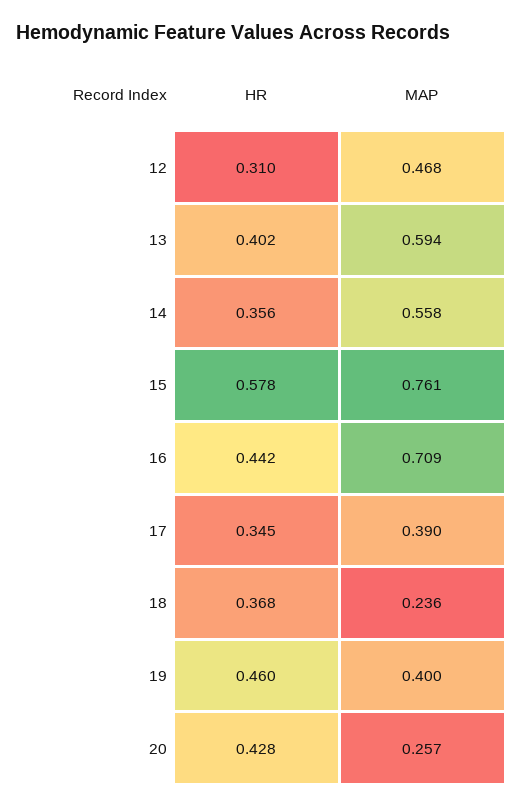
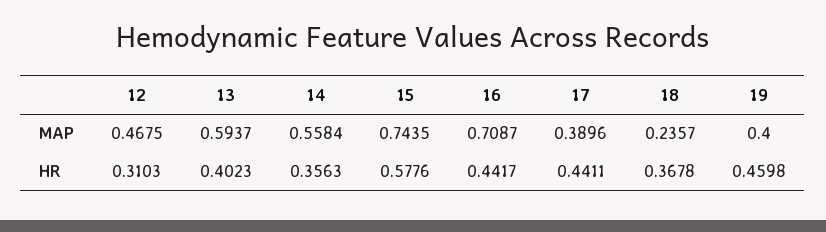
  {
    "HR": {
      "12": 0.3103,
      "13": 0.4023,
      "14": 0.3563,
      "15": 0.5776,
      "16": 0.4417,
-     "17": 0.345,
+     "17": 0.4411,
      "18": 0.3678,
-     "19": 0.4598,
+     "19": 0.4598
-     "20": 0.428
    },
    "MAP": {
      "12": 0.4675,
      "13": 0.5937,
      "14": 0.5584,
-     "15": 0.761,
+     "15": 0.7435,
      "16": 0.7087,
      "17": 0.3896,
      "18": 0.2357,
-     "19": 0.4,
+     "19": 0.4
-     "20": 0.257
    }
  }

